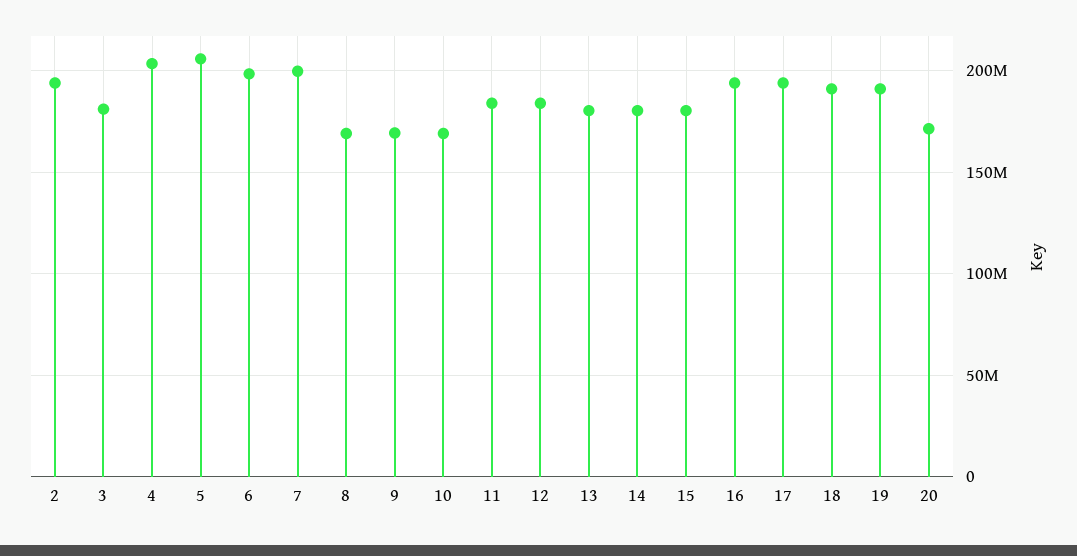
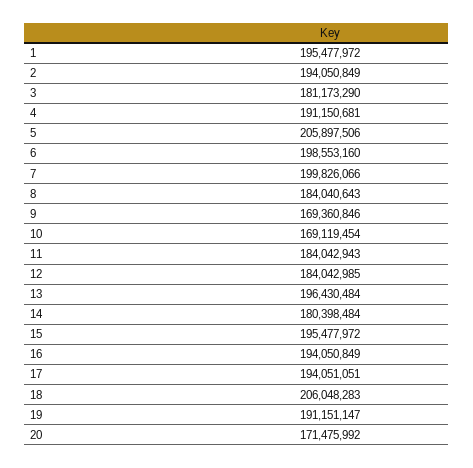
  {
    "2": 194050849,
    "3": 181173290,
-   "4": 205000000,
+   "4": 191150681,
    "5": 205897506,
    "6": 198553160,
    "7": 199826066,
-   "8": 170000000,
+   "8": 184040643,
    "9": 169360846,
    "10": 169119454,
    "11": 184042943,
    "12": 184042985,
-   "13": 180000000,
+   "13": 196430484,
    "14": 180398484,
-   "15": 180000000,
+   "15": 195477972,
    "16": 194050849,
    "17": 194051051,
-   "18": 190000000,
+   "18": 206048283,
    "19": 191151147,
-   "20": 171475992
+   "20": 171475992,
+   "1": 195477972
  }

